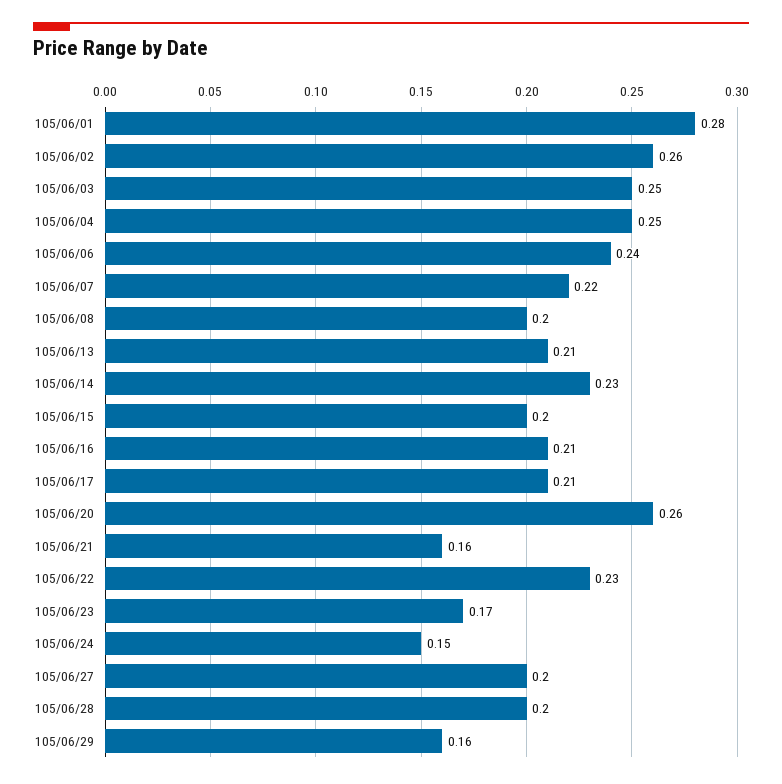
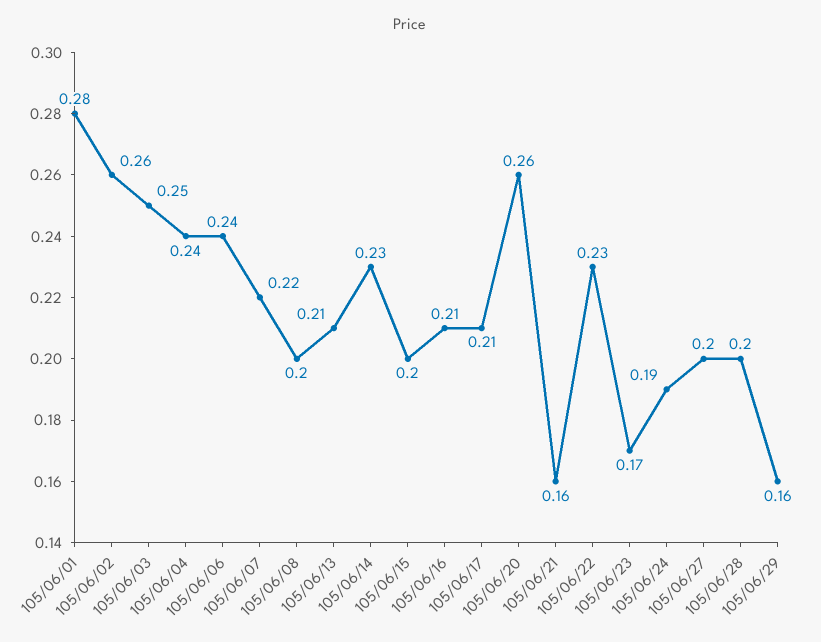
  {
    "105/06/01": 0.28,
    "105/06/02": 0.26,
    "105/06/03": 0.25,
-   "105/06/04": 0.25,
+   "105/06/04": 0.24,
    "105/06/06": 0.24,
    "105/06/07": 0.22,
    "105/06/08": 0.2,
    "105/06/13": 0.21,
    "105/06/14": 0.23,
    "105/06/15": 0.2,
    "105/06/16": 0.21,
    "105/06/17": 0.21,
    "105/06/20": 0.26,
    "105/06/21": 0.16,
    "105/06/22": 0.23,
    "105/06/23": 0.17,
-   "105/06/24": 0.15,
+   "105/06/24": 0.19,
    "105/06/27": 0.2,
    "105/06/28": 0.2,
    "105/06/29": 0.16
  }

